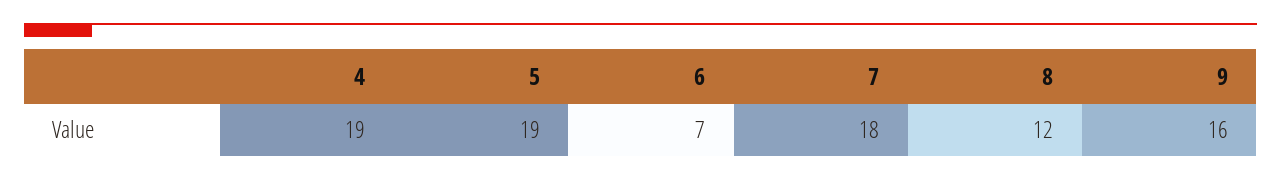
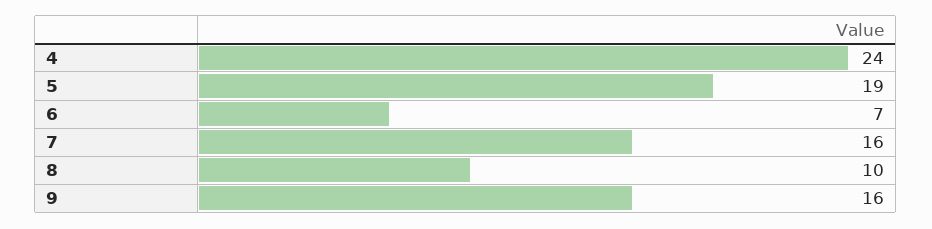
  {
-   "4": 19,
+   "4": 24,
    "5": 19,
    "6": 7,
-   "7": 18,
+   "7": 16,
-   "8": 12,
+   "8": 10,
    "9": 16
  }

